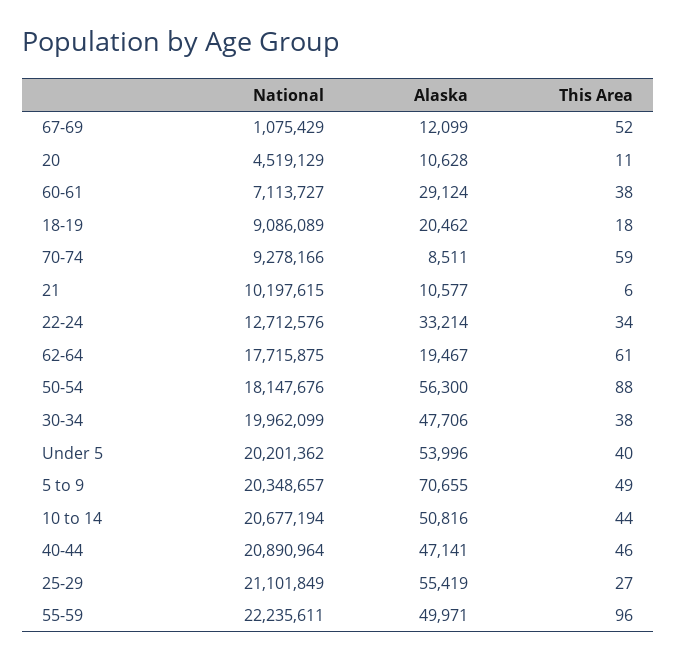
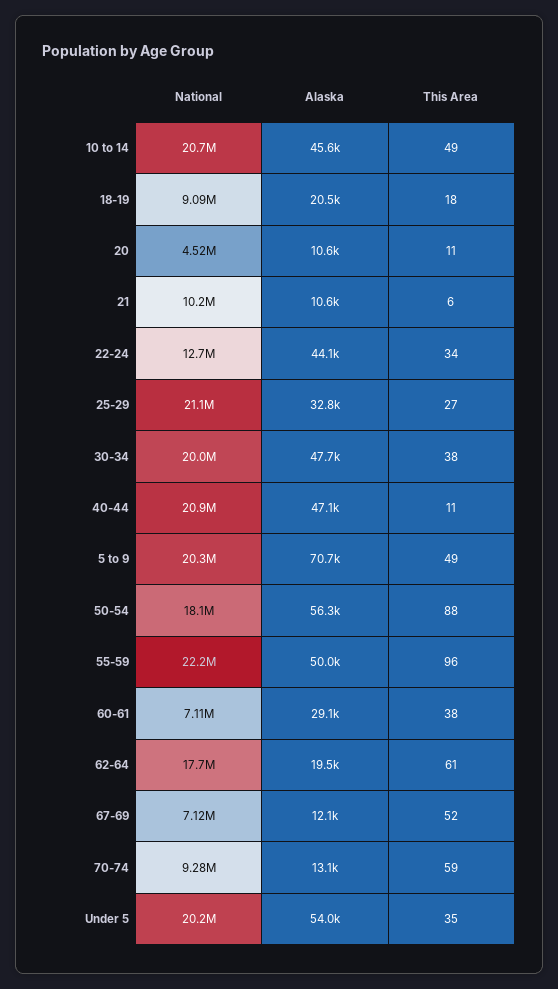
  {
    "National": {
-     "67-69": 1075429,
+     "67-69": 7120000,
      "20": 4519129,
      "60-61": 7113727,
      "18-19": 9086089,
      "70-74": 9278166,
      "21": 10197615,
      "22-24": 12712576,
      "62-64": 17715875,
      "50-54": 18147676,
      "30-34": 19962099,
      "Under 5": 20201362,
      "5 to 9": 20348657,
      "10 to 14": 20677194,
      "40-44": 20890964,
      "25-29": 21101849,
      "55-59": 22235611
    },
    "Alaska": {
      "67-69": 12099,
      "20": 10628,
      "60-61": 29124,
      "18-19": 20462,
-     "70-74": 8511,
+     "70-74": 13100,
      "21": 10577,
-     "22-24": 33214,
+     "22-24": 44100,
      "62-64": 19467,
      "50-54": 56300,
      "30-34": 47706,
      "Under 5": 53996,
      "5 to 9": 70655,
-     "10 to 14": 50816,
+     "10 to 14": 45600,
      "40-44": 47141,
-     "25-29": 55419,
+     "25-29": 32800,
      "55-59": 49971
    },
    "This Area": {
      "67-69": 52,
      "20": 11,
      "60-61": 38,
      "18-19": 18,
      "70-74": 59,
      "21": 6,
      "22-24": 34,
      "62-64": 61,
      "50-54": 88,
      "30-34": 38,
-     "Under 5": 40,
+     "Under 5": 35,
      "5 to 9": 49,
-     "10 to 14": 44,
+     "10 to 14": 49,
-     "40-44": 46,
+     "40-44": 11,
      "25-29": 27,
      "55-59": 96
    }
  }

